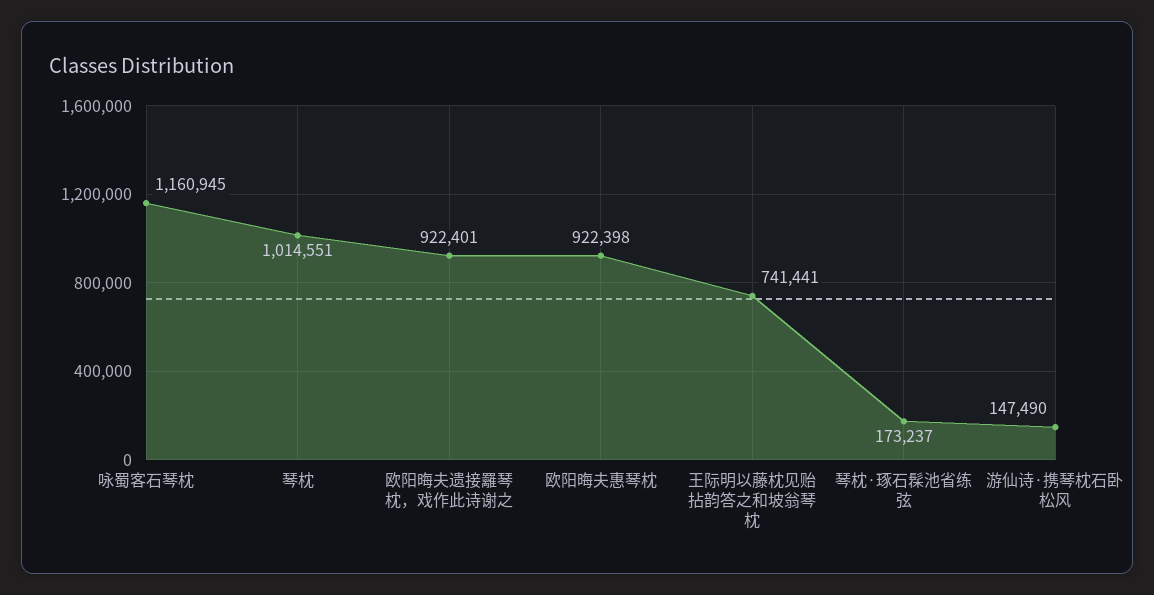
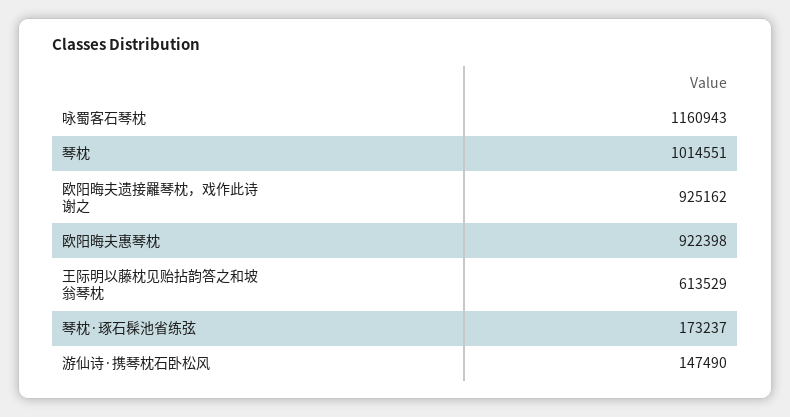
  {
-   "咏蜀客石琴枕": 1160945,
+   "咏蜀客石琴枕": 1160943,
    "琴枕": 1014551,
-   "欧阳晦夫遗接䍦琴枕，戏作此诗谢之": 922401,
+   "欧阳晦夫遗接䍦琴枕，戏作此诗谢之": 925162,
    "欧阳晦夫惠琴枕": 922398,
-   "王际明以藤枕见贻拈韵答之和坡翁琴枕": 741441,
+   "王际明以藤枕见贻拈韵答之和坡翁琴枕": 613529,
    "琴枕·琢石髹池省练弦": 173237,
    "游仙诗·携琴枕石卧松风": 147490
  }

